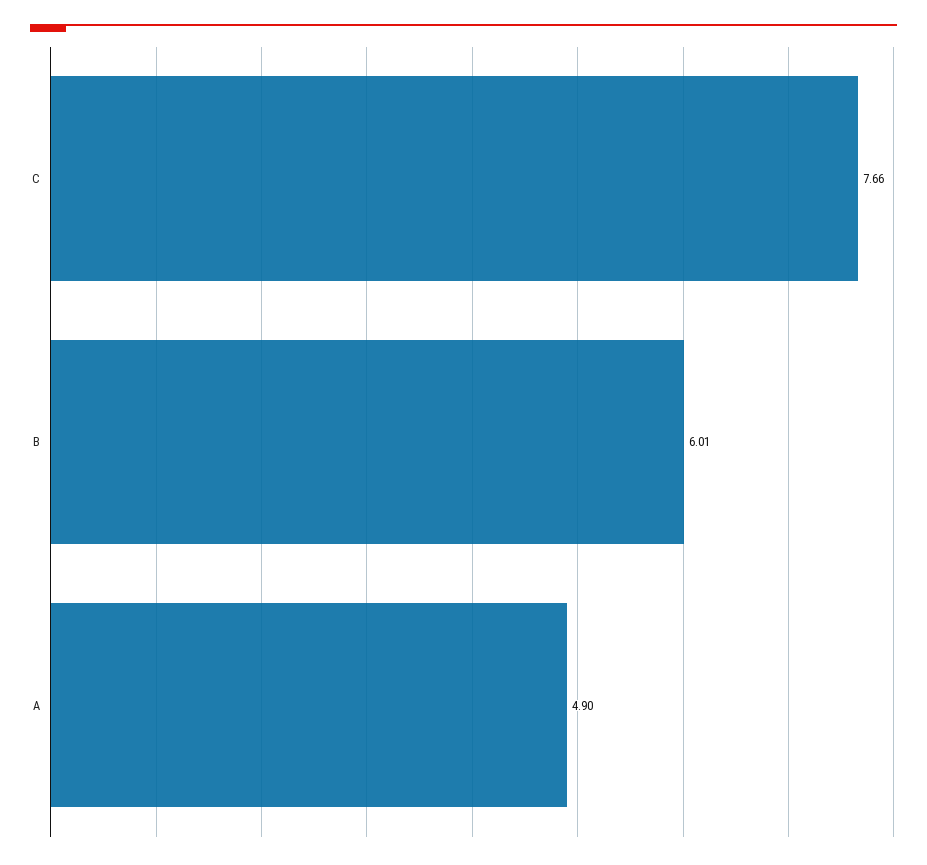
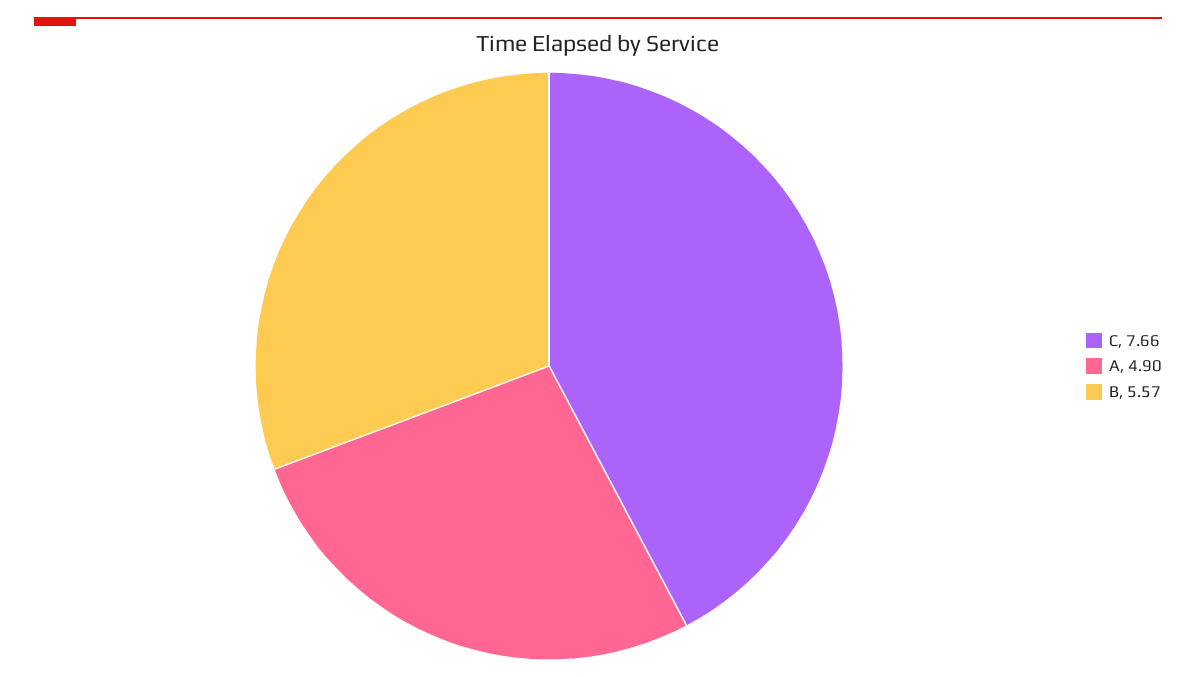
  {
    "C": 7.66,
-   "B": 6.01,
+   "B": 5.57,
    "A": 4.9
  }

